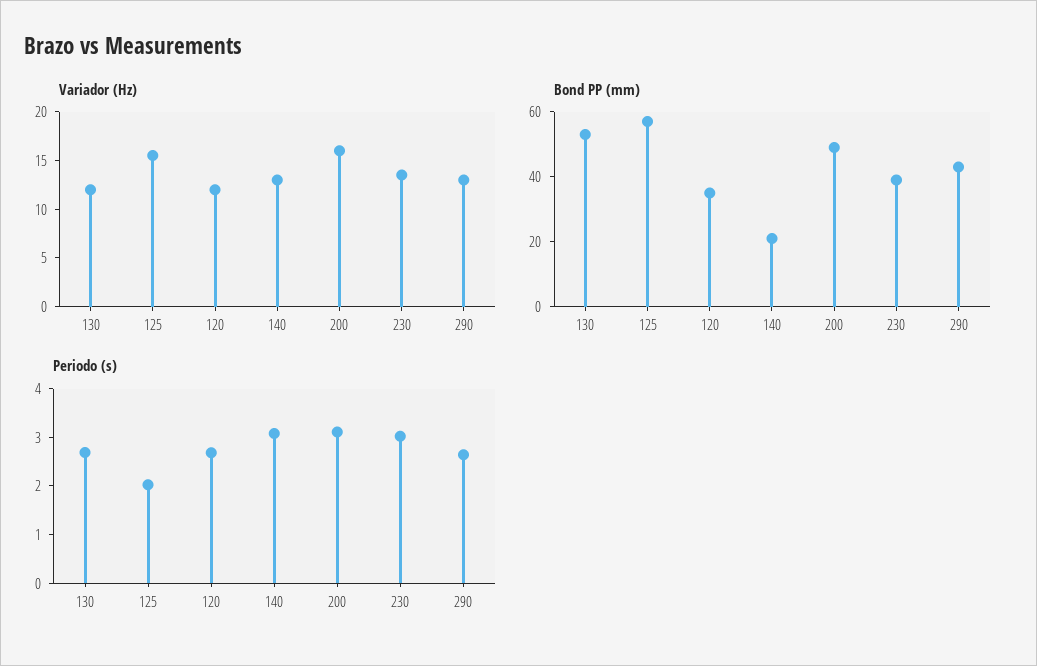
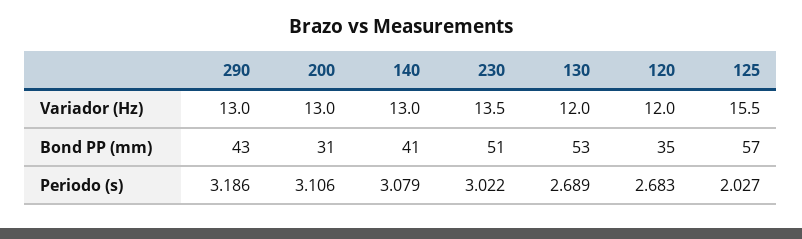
  {
    "Variador (Hz)": {
      "130": 12,
      "125": 15.5,
      "120": 12,
      "140": 13,
-     "200": 16,
+     "200": 13,
      "230": 13.5,
      "290": 13
    },
    "Bond PP (mm)": {
      "130": 53,
      "125": 57,
      "120": 35,
-     "140": 20,
+     "140": 41,
-     "200": 50,
+     "200": 31,
-     "230": 40,
+     "230": 51,
      "290": 43
    },
    "Periodo (s)": {
      "130": 2.689,
      "125": 2.027,
      "120": 2.683,
      "140": 3.079,
      "200": 3.106,
      "230": 3.022,
-     "290": 2.6
+     "290": 3.186
    }
  }

